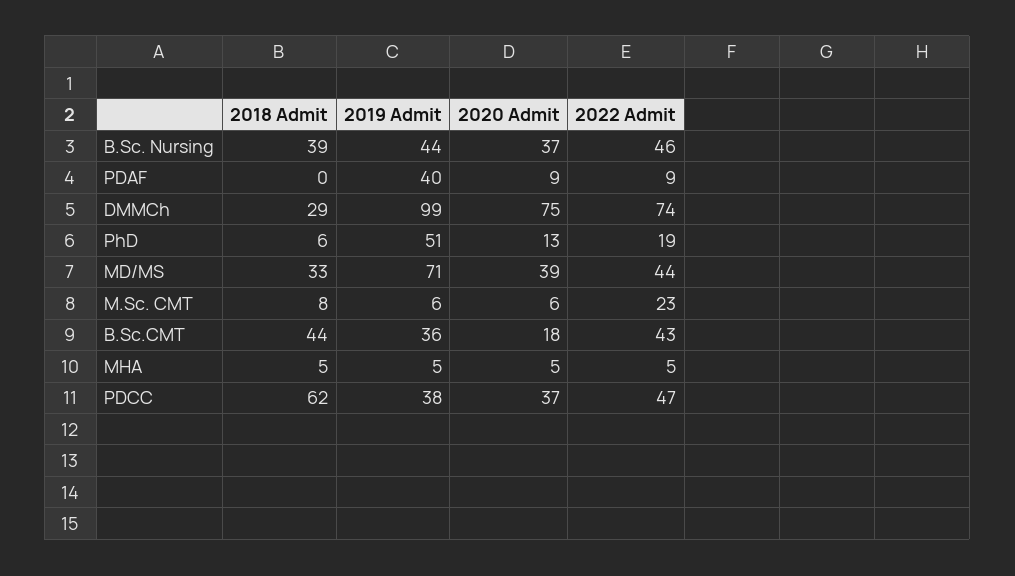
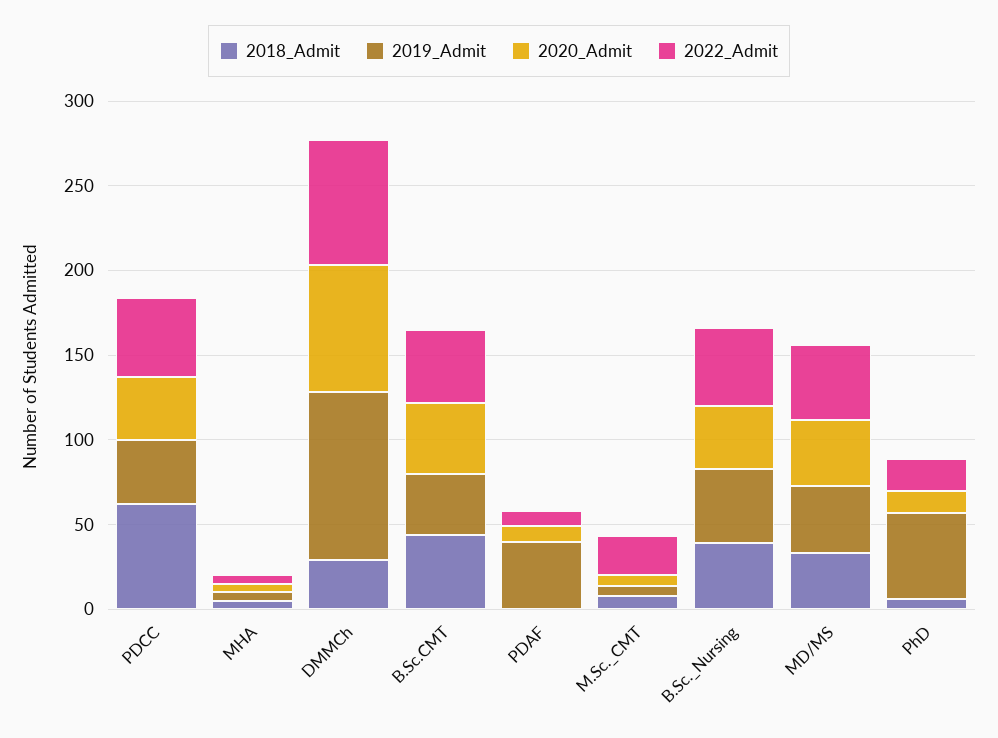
  {
    "2018 Admit": {
      "B.Sc. Nursing": 39,
      "PDAF": 0,
      "DMMCh": 29,
      "PhD": 6,
      "MD/MS": 33,
      "M.Sc. CMT": 8,
      "B.Sc.CMT": 44,
      "MHA": 5,
      "PDCC": 62
    },
    "2019 Admit": {
      "B.Sc. Nursing": 44,
      "PDAF": 40,
      "DMMCh": 99,
      "PhD": 51,
-     "MD/MS": 71,
+     "MD/MS": 40,
      "M.Sc. CMT": 6,
      "B.Sc.CMT": 36,
      "MHA": 5,
      "PDCC": 38
    },
    "2020 Admit": {
      "B.Sc. Nursing": 37,
      "PDAF": 9,
      "DMMCh": 75,
      "PhD": 13,
      "MD/MS": 39,
      "M.Sc. CMT": 6,
-     "B.Sc.CMT": 18,
+     "B.Sc.CMT": 40,
      "MHA": 5,
      "PDCC": 37
    },
    "2022 Admit": {
      "B.Sc. Nursing": 46,
      "PDAF": 9,
      "DMMCh": 74,
      "PhD": 19,
      "MD/MS": 44,
      "M.Sc. CMT": 23,
      "B.Sc.CMT": 43,
      "MHA": 5,
      "PDCC": 47
    }
  }

